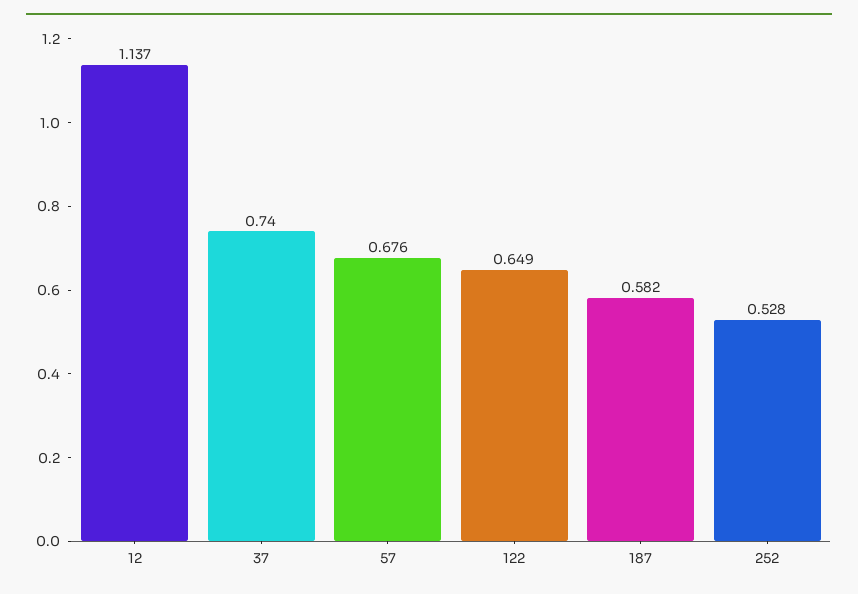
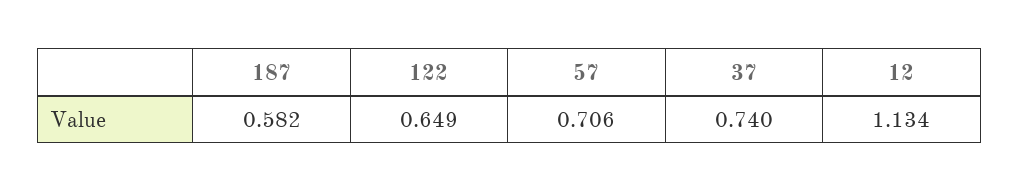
  {
-   "12": 1.137,
+   "12": 1.134,
    "37": 0.74,
-   "57": 0.676,
+   "57": 0.706,
    "122": 0.649,
-   "187": 0.582,
+   "187": 0.582
-   "252": 0.528
  }

